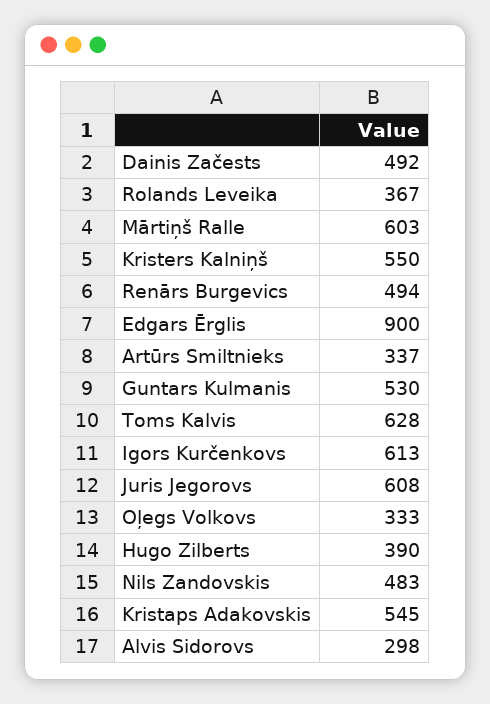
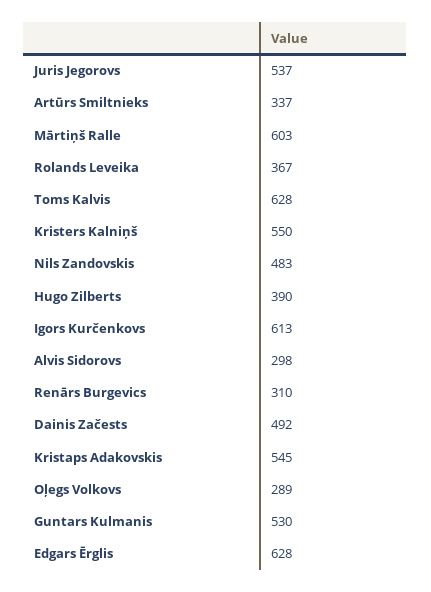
  {
    "Dainis Začests": 492,
    "Rolands Leveika": 367,
    "Mārtiņš Ralle": 603,
    "Kristers Kalniņš": 550,
-   "Renārs Burgevics": 494,
+   "Renārs Burgevics": 310,
-   "Edgars Ērglis": 900,
+   "Edgars Ērglis": 628,
    "Artūrs Smiltnieks": 337,
    "Guntars Kulmanis": 530,
    "Toms Kalvis": 628,
    "Igors Kurčenkovs": 613,
-   "Juris Jegorovs": 608,
+   "Juris Jegorovs": 537,
-   "Oļegs Volkovs": 333,
+   "Oļegs Volkovs": 289,
    "Hugo Zilberts": 390,
    "Nils Zandovskis": 483,
    "Kristaps Adakovskis": 545,
    "Alvis Sidorovs": 298
  }

